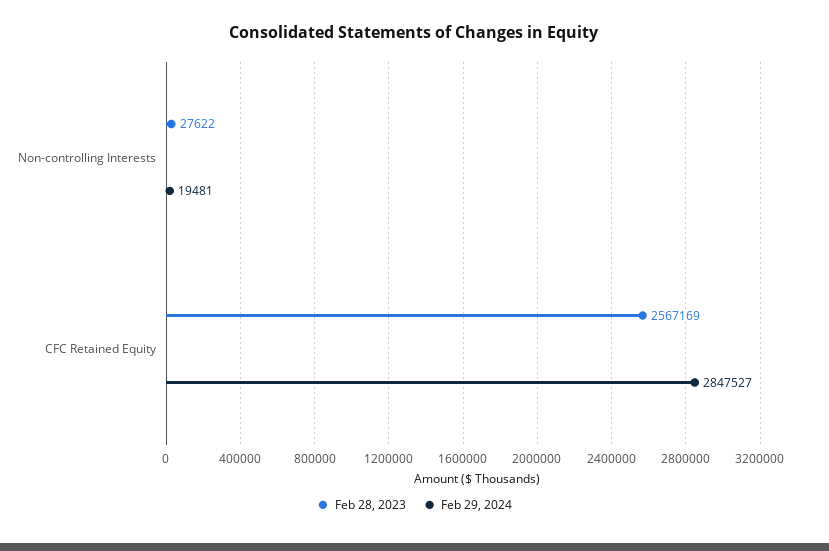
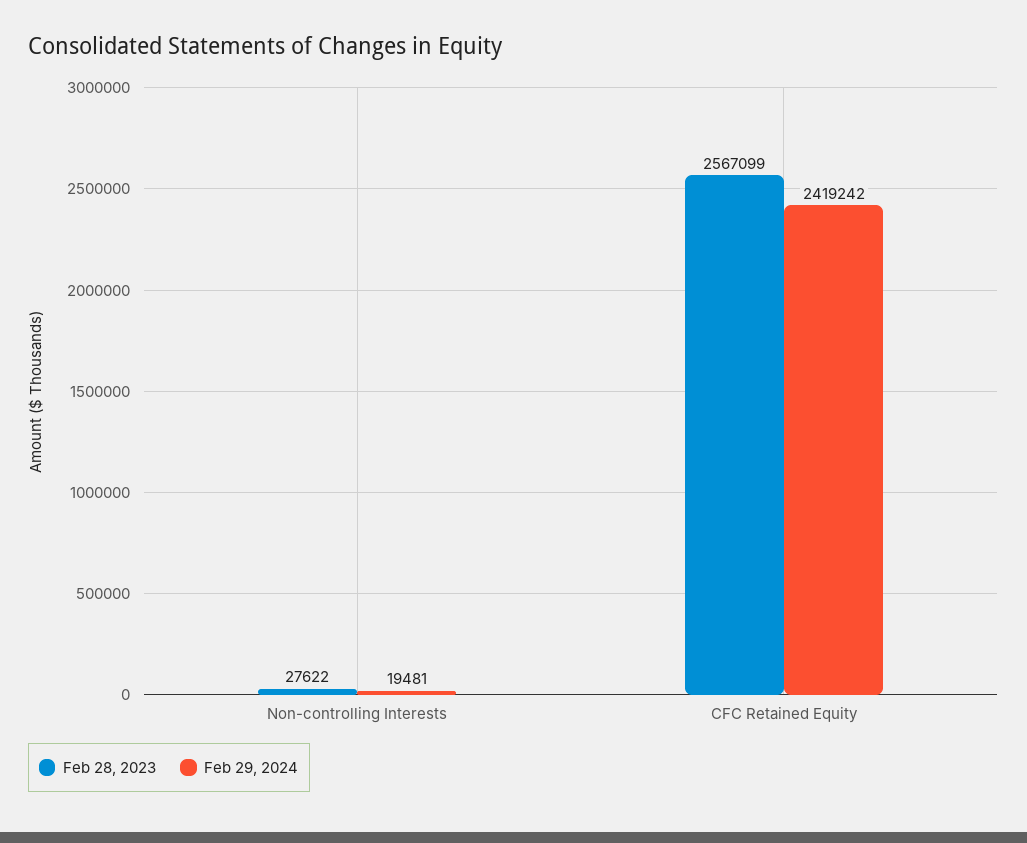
  {
    "Feb 28, 2023": {
      "Non-controlling Interests": 27622,
-     "CFC Retained Equity": 2567169
+     "CFC Retained Equity": 2567099
    },
    "Feb 29, 2024": {
      "Non-controlling Interests": 19481,
-     "CFC Retained Equity": 2847527
+     "CFC Retained Equity": 2419242
    }
  }

